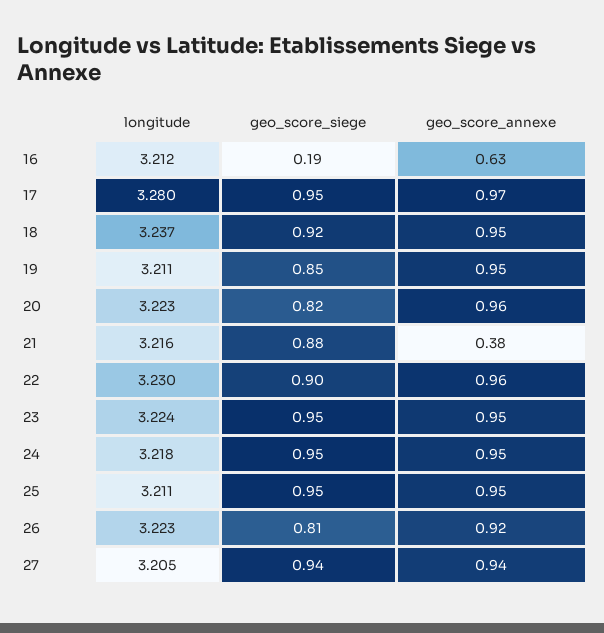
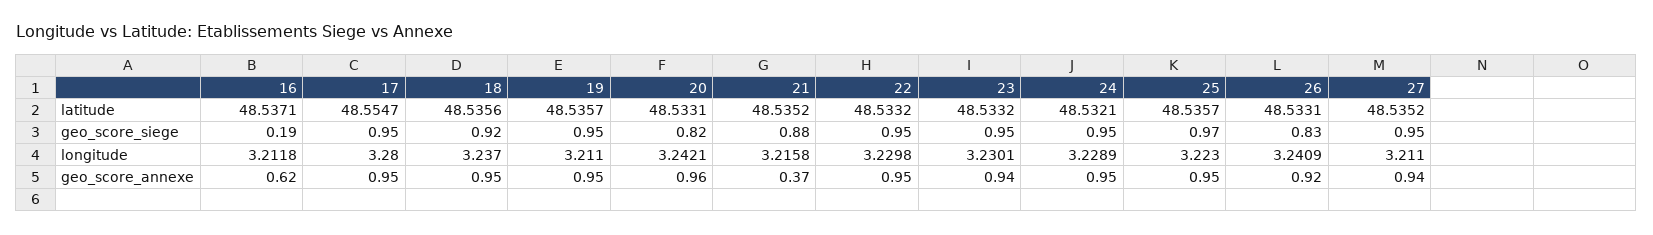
  {
    "longitude": {
      "16": 3.2118,
      "17": 3.28,
      "18": 3.237,
      "19": 3.211,
-     "20": 3.223,
+     "20": 3.2421,
      "21": 3.2158,
      "22": 3.2298,
-     "23": 3.224,
+     "23": 3.2301,
-     "24": 3.218,
+     "24": 3.2289,
-     "25": 3.211,
+     "25": 3.223,
-     "26": 3.223,
+     "26": 3.2409,
-     "27": 3.205
+     "27": 3.211
    },
    "geo_score_siege": {
      "16": 0.19,
      "17": 0.95,
      "18": 0.92,
-     "19": 0.85,
+     "19": 0.95,
      "20": 0.82,
      "21": 0.88,
-     "22": 0.9,
+     "22": 0.95,
      "23": 0.95,
      "24": 0.95,
-     "25": 0.95,
+     "25": 0.97,
-     "26": 0.81,
+     "26": 0.83,
-     "27": 0.94
+     "27": 0.95
    },
    "geo_score_annexe": {
-     "16": 0.63,
+     "16": 0.62,
-     "17": 0.97,
+     "17": 0.95,
      "18": 0.95,
      "19": 0.95,
      "20": 0.96,
-     "21": 0.38,
+     "21": 0.37,
-     "22": 0.96,
+     "22": 0.95,
-     "23": 0.95,
+     "23": 0.94,
      "24": 0.95,
      "25": 0.95,
      "26": 0.92,
      "27": 0.94
-   }
+   },
+   "latitude": {
+     "16": 48.5371,
+     "17": 48.5547,
+     "18": 48.5356,
+     "19": 48.5357,
+     "20": 48.5331,
+     "21": 48.5352,
+     "22": 48.5332,
+     "23": 48.5332,
+     "24": 48.5321,
+     "25": 48.5357,
+     "26": 48.5331,
+     "27": 48.5352
+   }
  }

